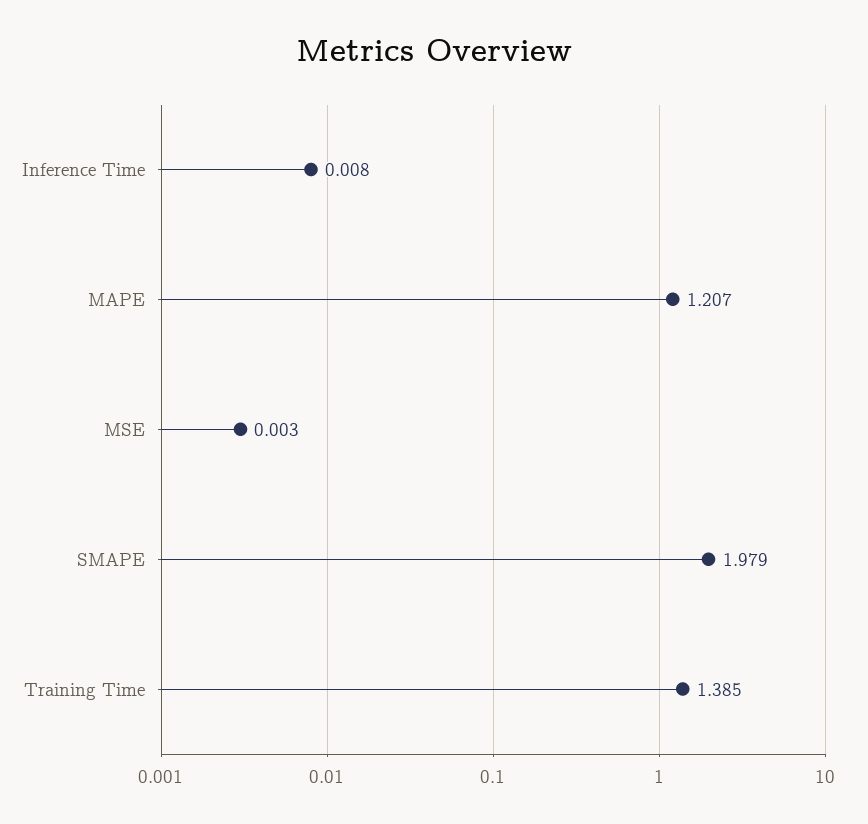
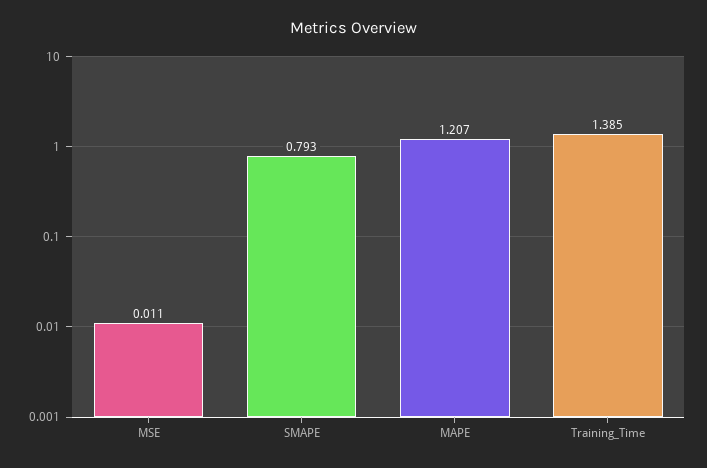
  {
-   "Inference Time": 0.008,
    "MAPE": 1.207,
-   "MSE": 0.003,
+   "MSE": 0.011,
-   "SMAPE": 1.979,
+   "SMAPE": 0.793,
    "Training Time": 1.385
  }

